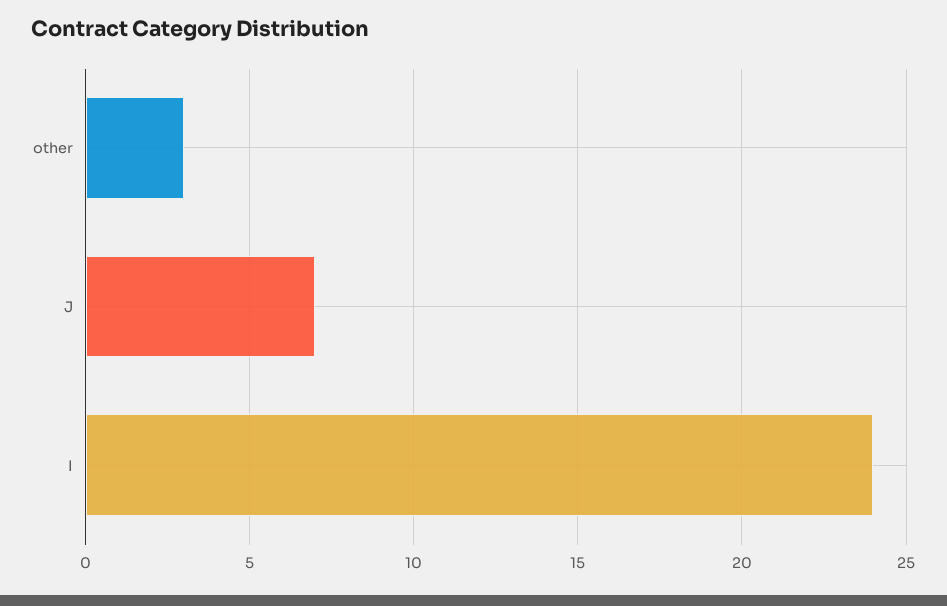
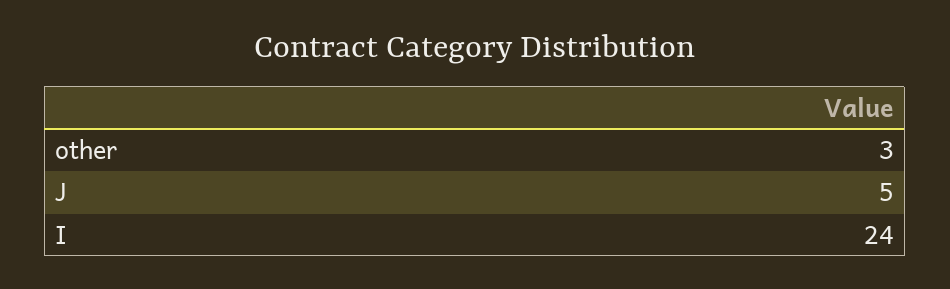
  {
    "other": 3,
-   "J": 7,
+   "J": 5,
    "I": 24
  }

